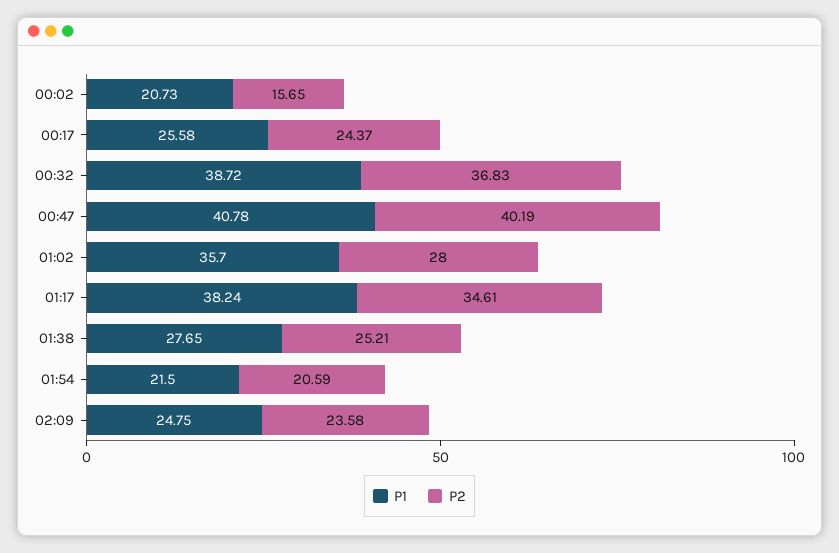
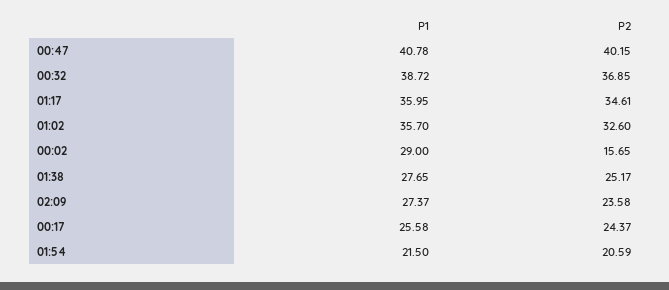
  {
    "P1": {
-     "00:02": 20.73,
+     "00:02": 29,
      "00:17": 25.58,
      "00:32": 38.72,
      "00:47": 40.78,
      "01:02": 35.7,
-     "01:17": 38.24,
+     "01:17": 35.95,
      "01:38": 27.65,
      "01:54": 21.5,
-     "02:09": 24.75
+     "02:09": 27.37
    },
    "P2": {
      "00:02": 15.65,
      "00:17": 24.37,
-     "00:32": 36.83,
+     "00:32": 36.85,
-     "00:47": 40.19,
+     "00:47": 40.15,
-     "01:02": 28,
+     "01:02": 32.6,
      "01:17": 34.61,
-     "01:38": 25.21,
+     "01:38": 25.17,
      "01:54": 20.59,
      "02:09": 23.58
    }
  }

